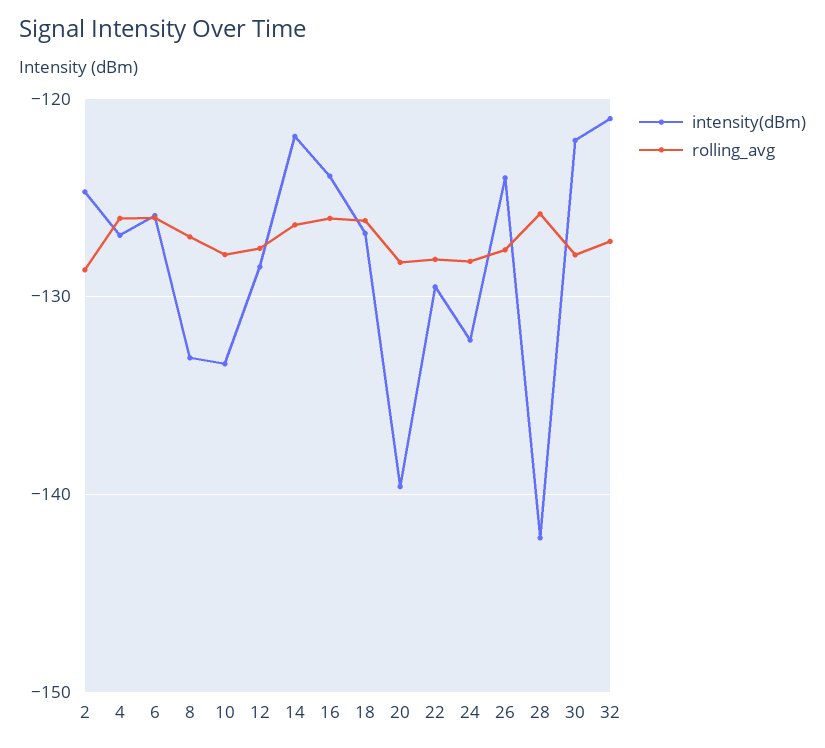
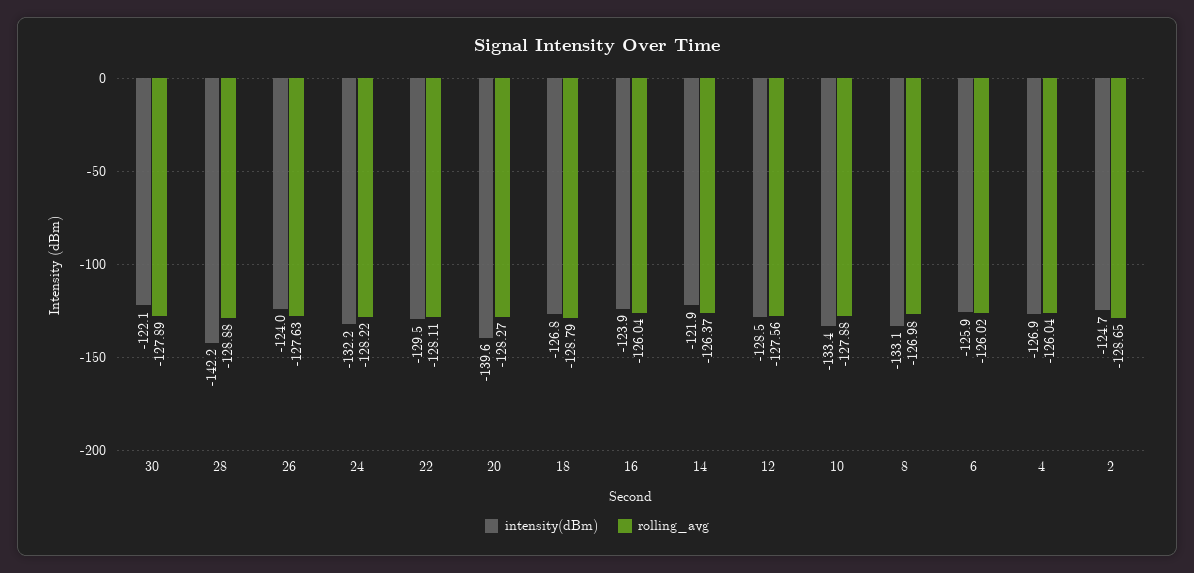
  {
    "intensity(dBm)": {
      "2": -124.7,
      "4": -126.9,
      "6": -125.9,
      "8": -133.1,
      "10": -133.4,
      "12": -128.5,
      "14": -121.9,
      "16": -123.9,
      "18": -126.8,
      "20": -139.6,
      "22": -129.5,
      "24": -132.2,
      "26": -124,
      "28": -142.2,
-     "30": -122.1,
+     "30": -122.1
-     "32": -121
    },
    "rolling_avg": {
      "2": -128.65,
      "4": -126.04,
      "6": -126.02,
      "8": -126.98,
      "10": -127.88,
      "12": -127.56,
      "14": -126.37,
      "16": -126.04,
-     "18": -126,
+     "18": -128.79,
      "20": -128.27,
      "22": -128.11,
      "24": -128.22,
      "26": -127.63,
-     "28": -126,
+     "28": -128.88,
-     "30": -127.89,
+     "30": -127.89
-     "32": -127
    }
  }

